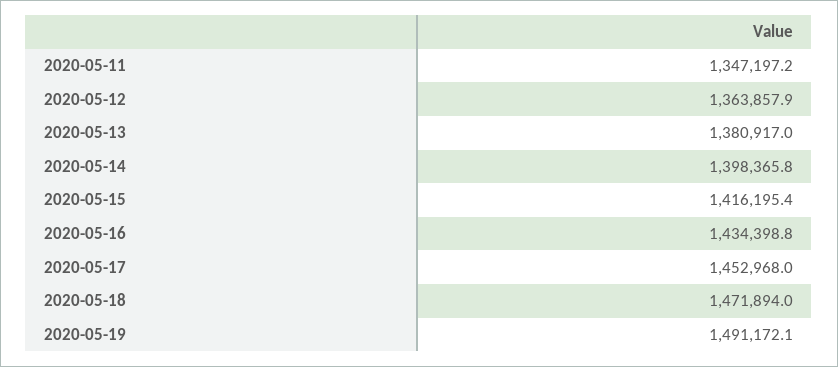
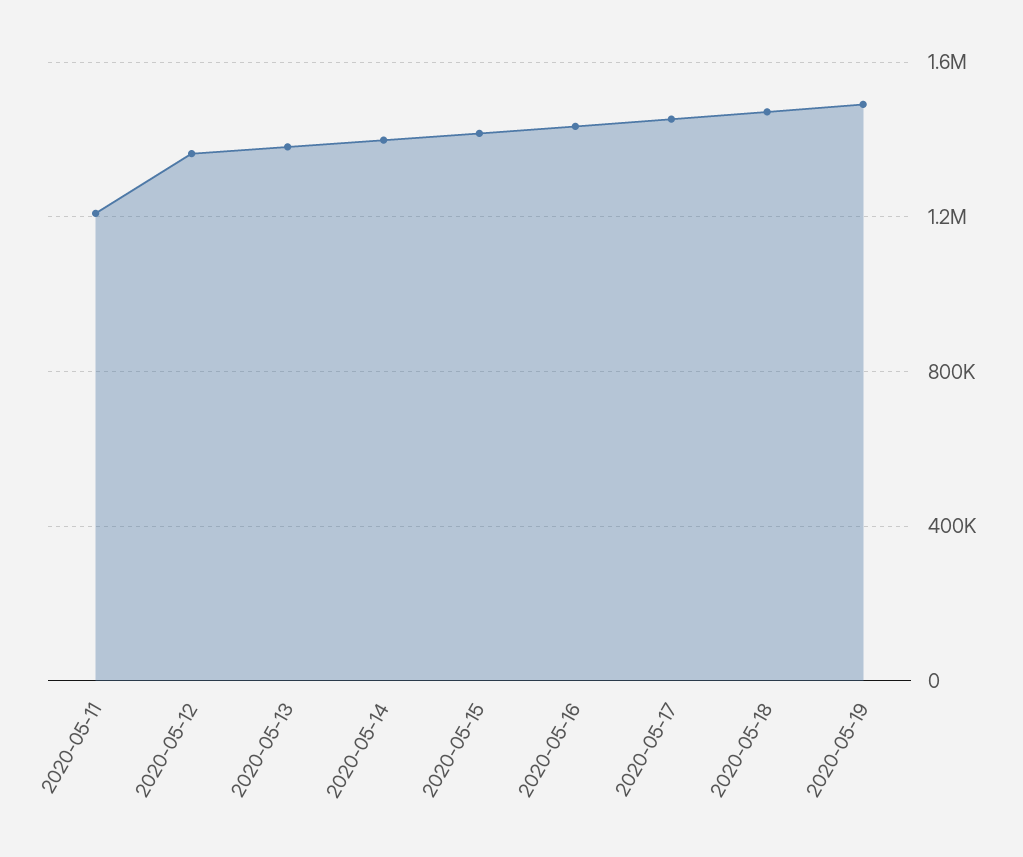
  {
-   "2020-05-11": 1347197.2,
+   "2020-05-11": 1200000,
    "2020-05-12": 1363857.9,
    "2020-05-13": 1380917,
    "2020-05-14": 1398365.8,
    "2020-05-15": 1416195.4,
    "2020-05-16": 1434398.8,
    "2020-05-17": 1452968,
    "2020-05-18": 1471894,
    "2020-05-19": 1491172.1
  }

